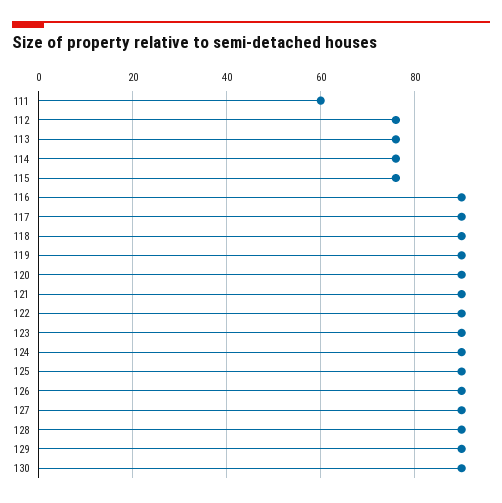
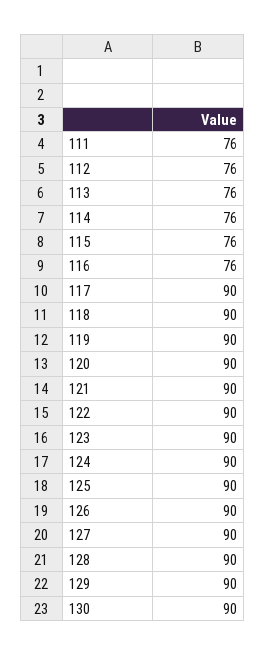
  {
-   "111": 60,
+   "111": 76,
    "112": 76,
    "113": 76,
    "114": 76,
    "115": 76,
-   "116": 90,
+   "116": 76,
    "117": 90,
    "118": 90,
    "119": 90,
    "120": 90,
    "121": 90,
    "122": 90,
    "123": 90,
    "124": 90,
    "125": 90,
    "126": 90,
    "127": 90,
    "128": 90,
    "129": 90,
    "130": 90
  }

